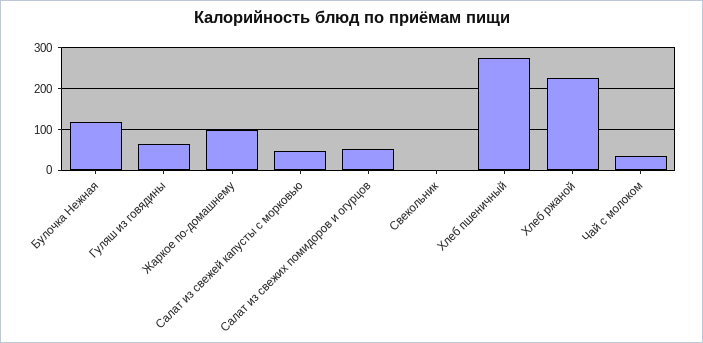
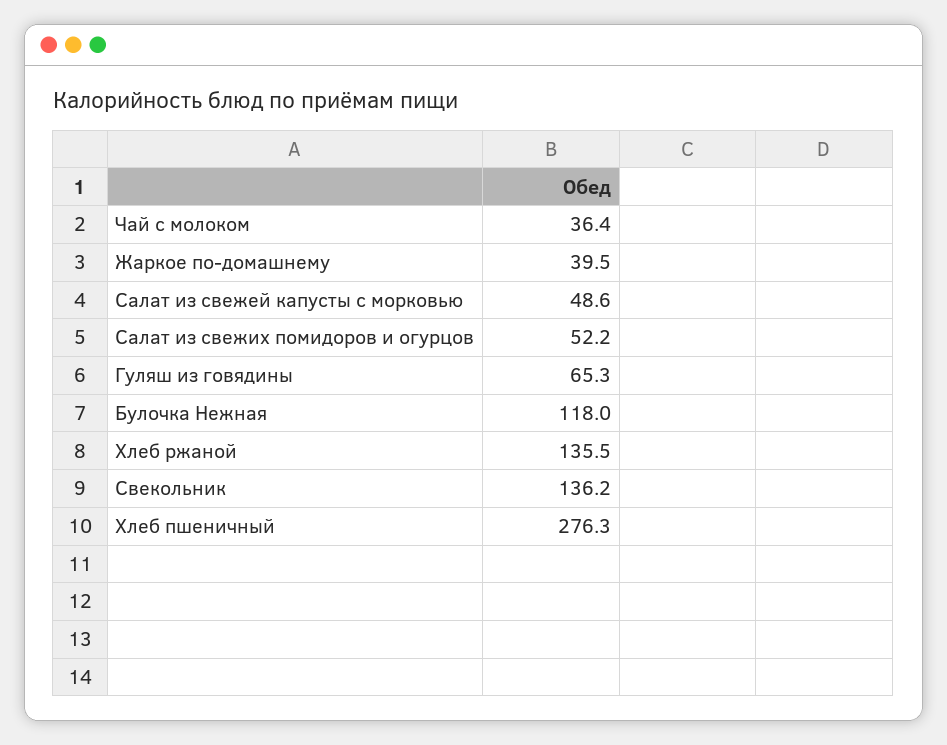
  {
    "Булочка Нежная": 118,
    "Гуляш из говядины": 65.3,
-   "Жаркое по-домашнему": 100,
+   "Жаркое по-домашнему": 39.5,
    "Салат из свежей капусты с морковью": 48.6,
    "Салат из свежих помидоров и огурцов": 52.2,
-   "Свекольник": 0,
+   "Свекольник": 136.2,
    "Хлеб пшеничный": 276.3,
-   "Хлеб ржаной": 220,
+   "Хлеб ржаной": 135.5,
    "Чай с молоком": 36.4
  }

